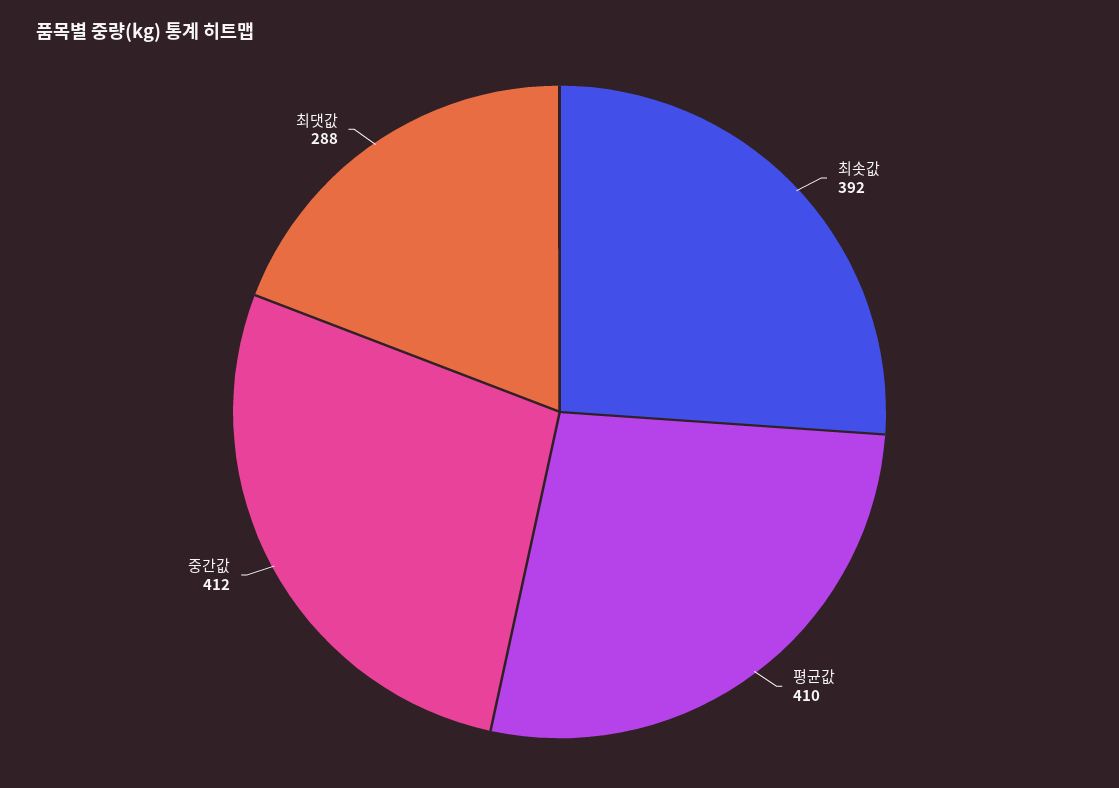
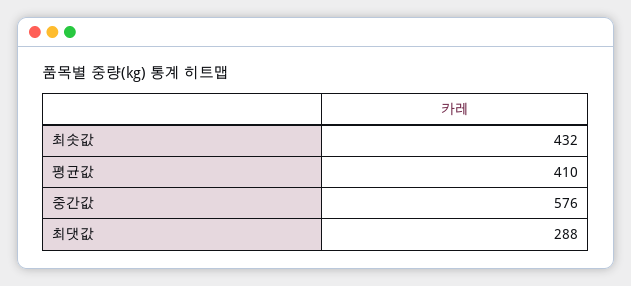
  {
-   "최솟값": 392,
+   "최솟값": 432,
    "평균값": 410,
-   "중간값": 412,
+   "중간값": 576,
    "최댓값": 288
  }

